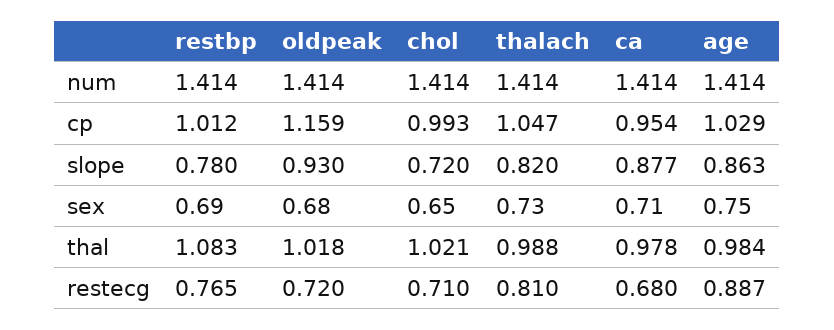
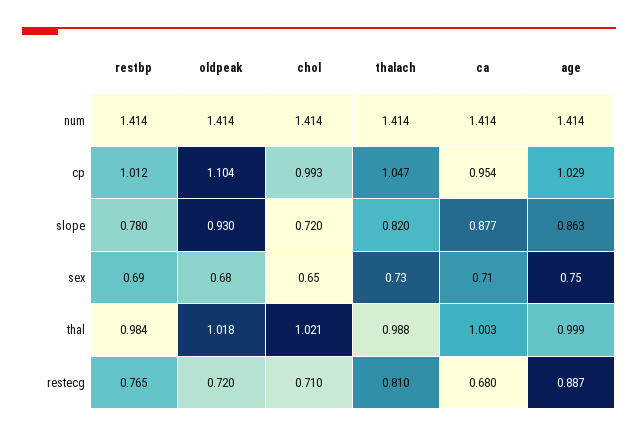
  {
    "restbp": {
      "num": 1.414,
      "cp": 1.012,
      "slope": 0.78,
      "sex": 0.69,
-     "thal": 1.083,
+     "thal": 0.984,
      "restecg": 0.765
    },
    "oldpeak": {
      "num": 1.414,
-     "cp": 1.159,
+     "cp": 1.104,
      "slope": 0.93,
      "sex": 0.68,
      "thal": 1.018,
      "restecg": 0.72
    },
    "chol": {
      "num": 1.414,
      "cp": 0.993,
      "slope": 0.72,
      "sex": 0.65,
      "thal": 1.021,
      "restecg": 0.71
    },
    "thalach": {
      "num": 1.414,
      "cp": 1.047,
      "slope": 0.82,
      "sex": 0.73,
      "thal": 0.988,
      "restecg": 0.81
    },
    "ca": {
      "num": 1.414,
      "cp": 0.954,
      "slope": 0.877,
      "sex": 0.71,
-     "thal": 0.978,
+     "thal": 1.003,
      "restecg": 0.68
    },
    "age": {
      "num": 1.414,
      "cp": 1.029,
      "slope": 0.863,
      "sex": 0.75,
-     "thal": 0.984,
+     "thal": 0.999,
      "restecg": 0.887
    }
  }

